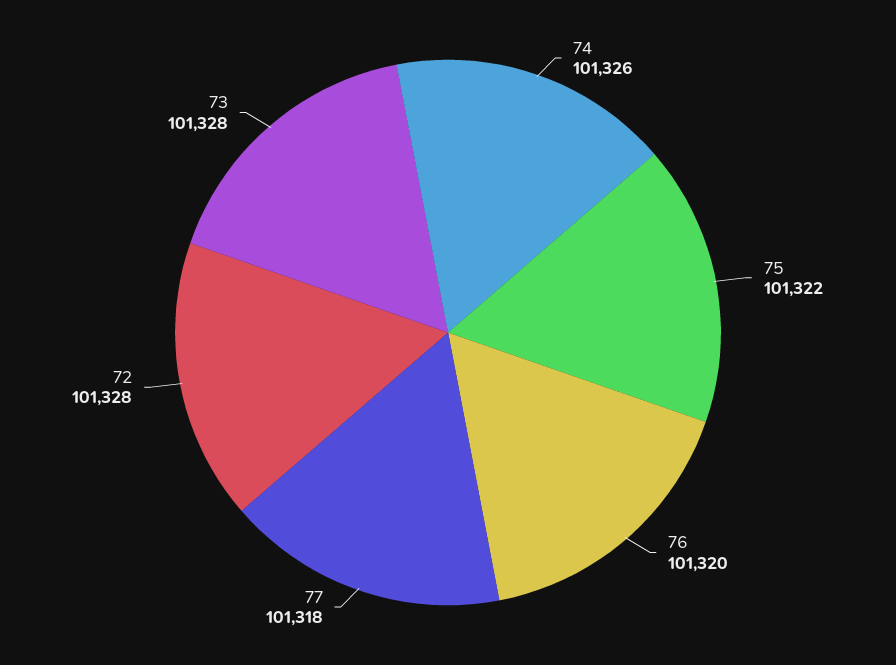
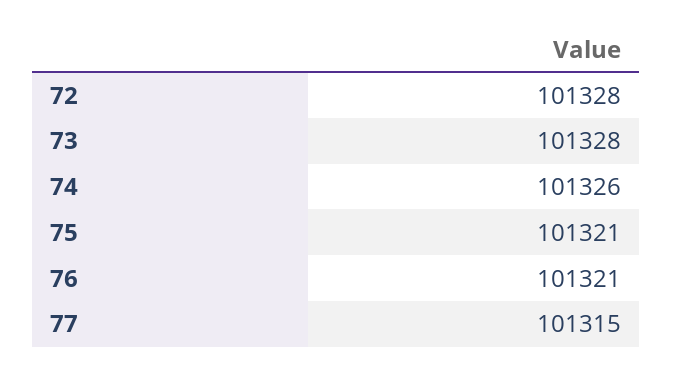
  {
    "74": 101326,
-   "75": 101322,
+   "75": 101321,
-   "76": 101320,
+   "76": 101321,
-   "77": 101318,
+   "77": 101315,
    "72": 101328,
    "73": 101328
  }

